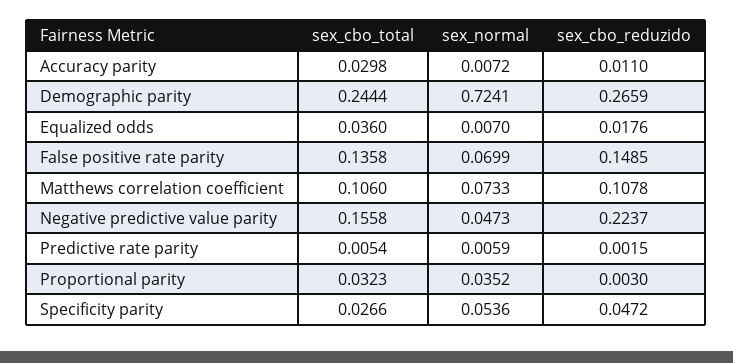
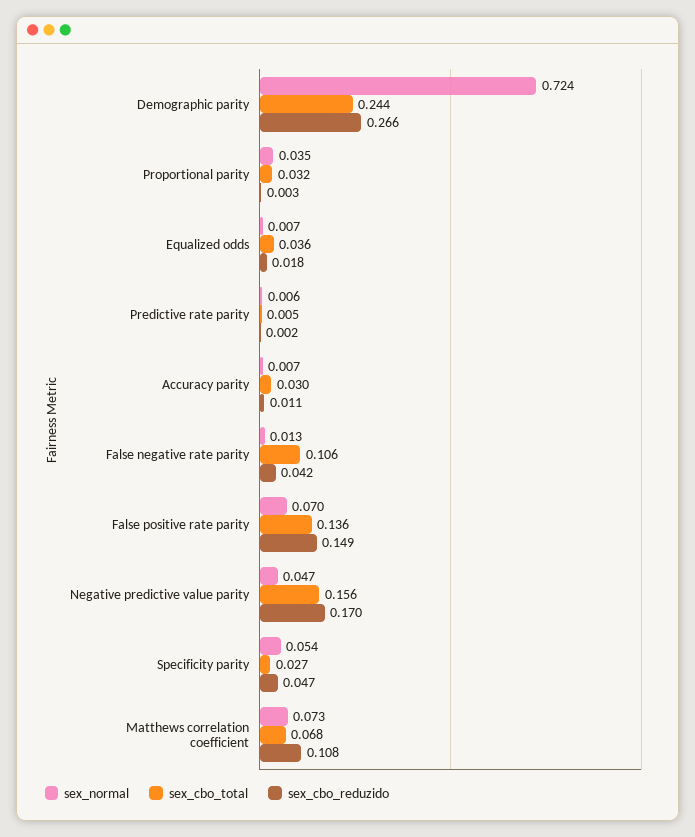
  {
    "sex_cbo_total": {
      "Accuracy parity": 0.0298,
      "Demographic parity": 0.2444,
      "Equalized odds": 0.036,
      "False positive rate parity": 0.1358,
-     "Matthews correlation coefficient": 0.106,
+     "Matthews correlation coefficient": 0.068,
      "Negative predictive value parity": 0.1558,
      "Predictive rate parity": 0.0054,
      "Proportional parity": 0.0323,
-     "Specificity parity": 0.0266
+     "Specificity parity": 0.0266,
+     "False negative rate parity": 0.106
    },
    "sex_normal": {
      "Accuracy parity": 0.0072,
      "Demographic parity": 0.7241,
      "Equalized odds": 0.007,
      "False positive rate parity": 0.0699,
      "Matthews correlation coefficient": 0.0733,
      "Negative predictive value parity": 0.0473,
      "Predictive rate parity": 0.0059,
      "Proportional parity": 0.0352,
-     "Specificity parity": 0.0536
+     "Specificity parity": 0.0536,
+     "False negative rate parity": 0.013
    },
    "sex_cbo_reduzido": {
      "Accuracy parity": 0.011,
      "Demographic parity": 0.2659,
      "Equalized odds": 0.0176,
      "False positive rate parity": 0.1485,
      "Matthews correlation coefficient": 0.1078,
-     "Negative predictive value parity": 0.2237,
+     "Negative predictive value parity": 0.17,
      "Predictive rate parity": 0.0015,
      "Proportional parity": 0.003,
-     "Specificity parity": 0.0472
+     "Specificity parity": 0.0472,
+     "False negative rate parity": 0.042
    }
  }

